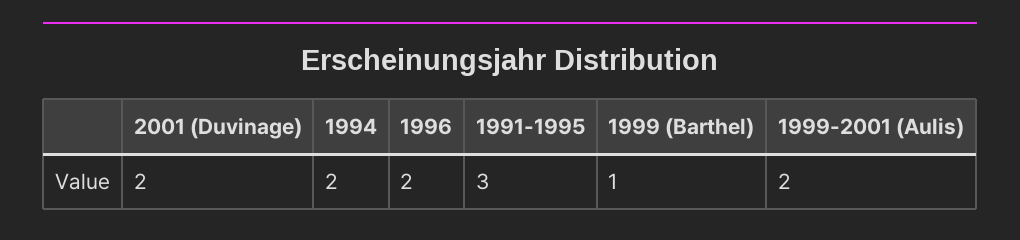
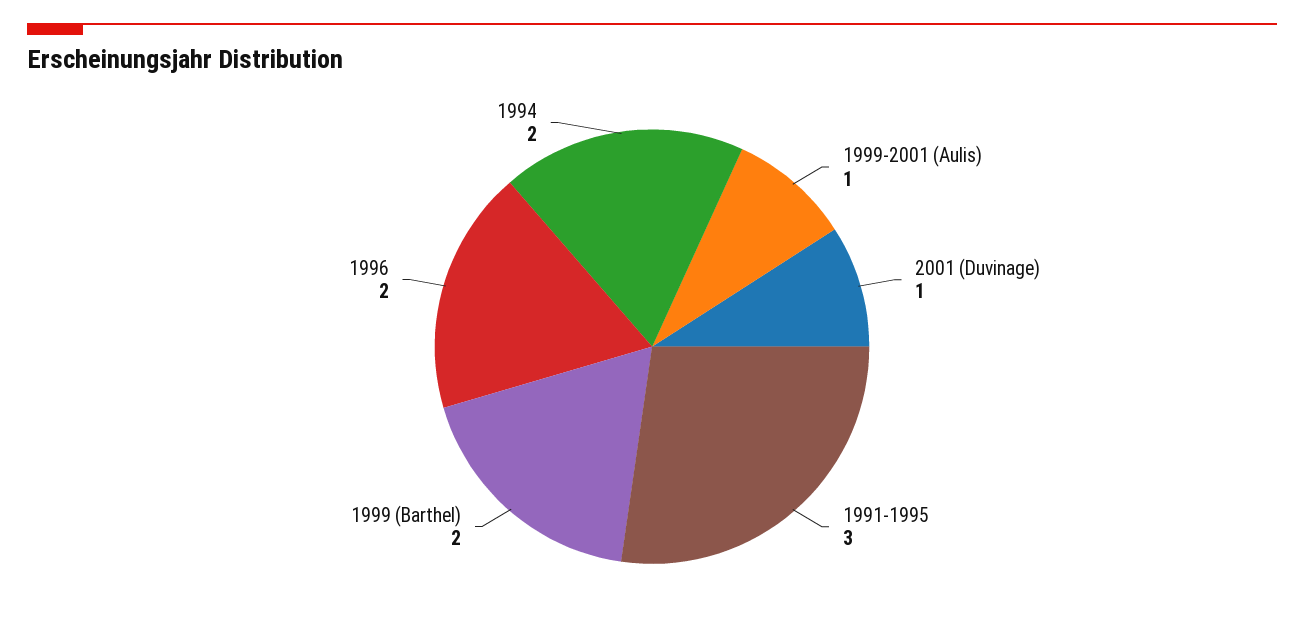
  {
-   "2001 (Duvinage)": 2,
+   "2001 (Duvinage)": 1,
    "1994": 2,
    "1996": 2,
    "1991-1995": 3,
-   "1999 (Barthel)": 1,
+   "1999 (Barthel)": 2,
-   "1999-2001 (Aulis)": 2
+   "1999-2001 (Aulis)": 1
  }

